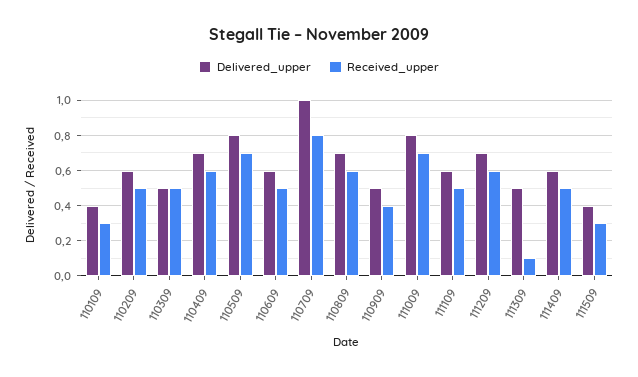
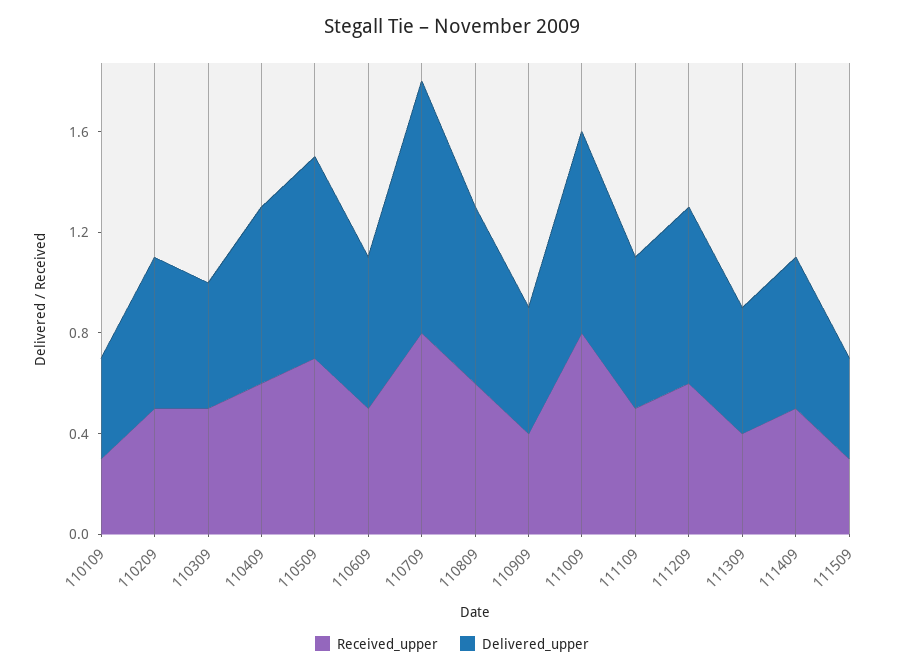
  {
    "Delivered_upper": {
      "110109": 0.4,
      "110209": 0.6,
      "110309": 0.5,
      "110409": 0.7,
      "110509": 0.8,
      "110609": 0.6,
      "110709": 1,
      "110809": 0.7,
      "110909": 0.5,
      "111009": 0.8,
      "111109": 0.6,
      "111209": 0.7,
      "111309": 0.5,
      "111409": 0.6,
      "111509": 0.4
    },
    "Received_upper": {
      "110109": 0.3,
      "110209": 0.5,
      "110309": 0.5,
      "110409": 0.6,
      "110509": 0.7,
      "110609": 0.5,
      "110709": 0.8,
      "110809": 0.6,
      "110909": 0.4,
-     "111009": 0.7,
+     "111009": 0.8,
      "111109": 0.5,
      "111209": 0.6,
-     "111309": 0.1,
+     "111309": 0.4,
      "111409": 0.5,
      "111509": 0.3
    }
  }

